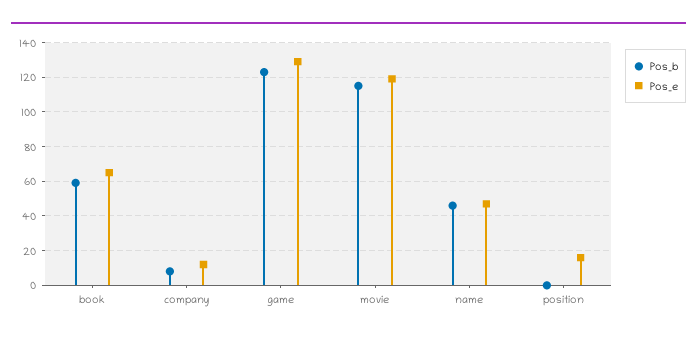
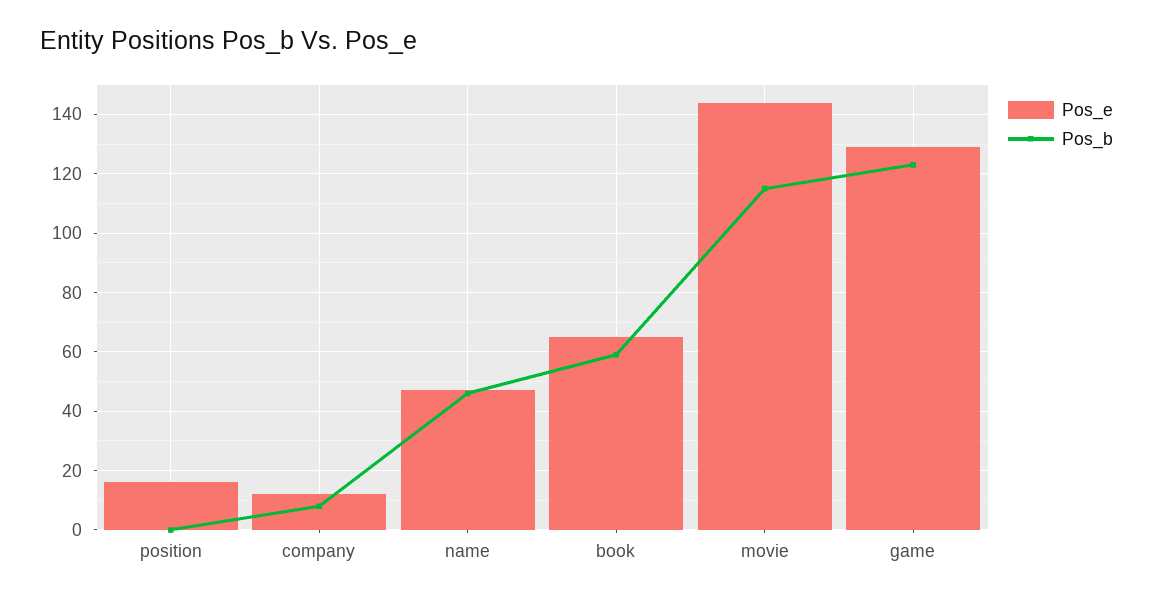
  {
    "Pos_b": {
      "book": 60,
      "company": 10,
      "game": 125,
      "movie": 115,
      "name": 45,
      "position": 0
    },
    "Pos_e": {
      "book": 65,
      "company": 10,
      "game": 130,
-     "movie": 120,
+     "movie": 145,
      "name": 45,
      "position": 15
    }
  }

